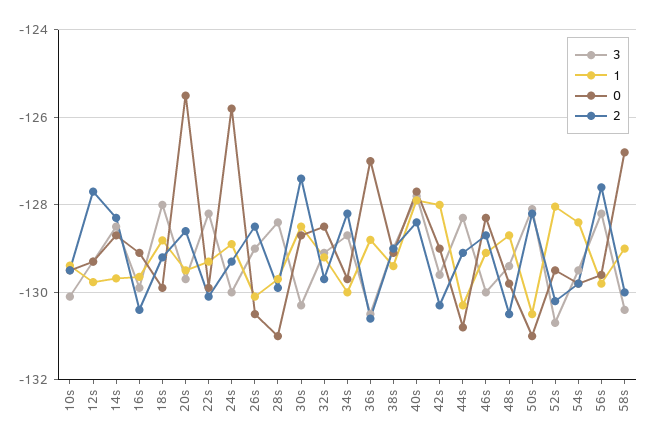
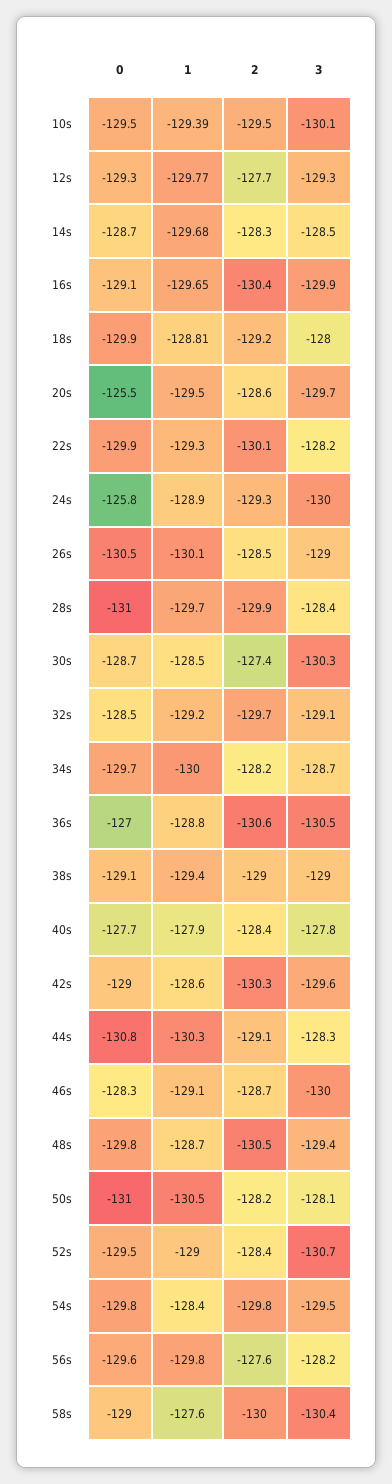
  {
    "3": {
      "10s": -130.1,
      "12s": -129.3,
      "14s": -128.5,
      "16s": -129.9,
      "18s": -128,
      "20s": -129.7,
      "22s": -128.2,
      "24s": -130,
      "26s": -129,
      "28s": -128.4,
      "30s": -130.3,
      "32s": -129.1,
      "34s": -128.7,
      "36s": -130.5,
      "38s": -129,
      "40s": -127.8,
      "42s": -129.6,
      "44s": -128.3,
      "46s": -130,
      "48s": -129.4,
      "50s": -128.1,
      "52s": -130.7,
      "54s": -129.5,
      "56s": -128.2,
      "58s": -130.4
    },
    "1": {
      "10s": -129.39,
      "12s": -129.77,
      "14s": -129.68,
      "16s": -129.65,
      "18s": -128.81,
      "20s": -129.5,
      "22s": -129.3,
      "24s": -128.9,
      "26s": -130.1,
      "28s": -129.7,
      "30s": -128.5,
      "32s": -129.2,
      "34s": -130,
      "36s": -128.8,
      "38s": -129.4,
      "40s": -127.9,
-     "42s": -128,
+     "42s": -128.6,
      "44s": -130.3,
      "46s": -129.1,
      "48s": -128.7,
      "50s": -130.5,
-     "52s": -128,
+     "52s": -129,
      "54s": -128.4,
      "56s": -129.8,
-     "58s": -129
+     "58s": -127.6
    },
    "0": {
      "10s": -129.5,
      "12s": -129.3,
      "14s": -128.7,
      "16s": -129.1,
      "18s": -129.9,
      "20s": -125.5,
      "22s": -129.9,
      "24s": -125.8,
      "26s": -130.5,
      "28s": -131,
      "30s": -128.7,
      "32s": -128.5,
      "34s": -129.7,
      "36s": -127,
      "38s": -129.1,
      "40s": -127.7,
      "42s": -129,
      "44s": -130.8,
      "46s": -128.3,
      "48s": -129.8,
      "50s": -131,
      "52s": -129.5,
      "54s": -129.8,
      "56s": -129.6,
-     "58s": -126.8
+     "58s": -129
    },
    "2": {
      "10s": -129.5,
      "12s": -127.7,
      "14s": -128.3,
      "16s": -130.4,
      "18s": -129.2,
      "20s": -128.6,
      "22s": -130.1,
      "24s": -129.3,
      "26s": -128.5,
      "28s": -129.9,
      "30s": -127.4,
      "32s": -129.7,
      "34s": -128.2,
      "36s": -130.6,
      "38s": -129,
      "40s": -128.4,
      "42s": -130.3,
      "44s": -129.1,
      "46s": -128.7,
      "48s": -130.5,
      "50s": -128.2,
-     "52s": -130.2,
+     "52s": -128.4,
      "54s": -129.8,
      "56s": -127.6,
      "58s": -130
    }
  }

